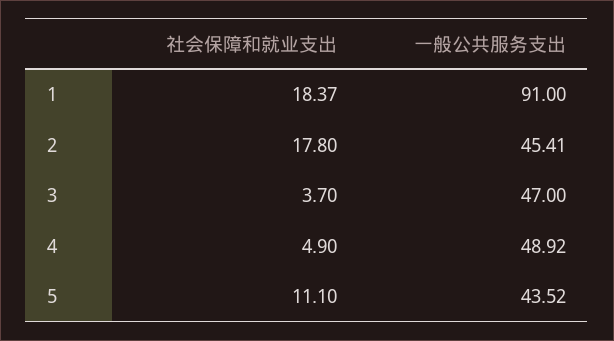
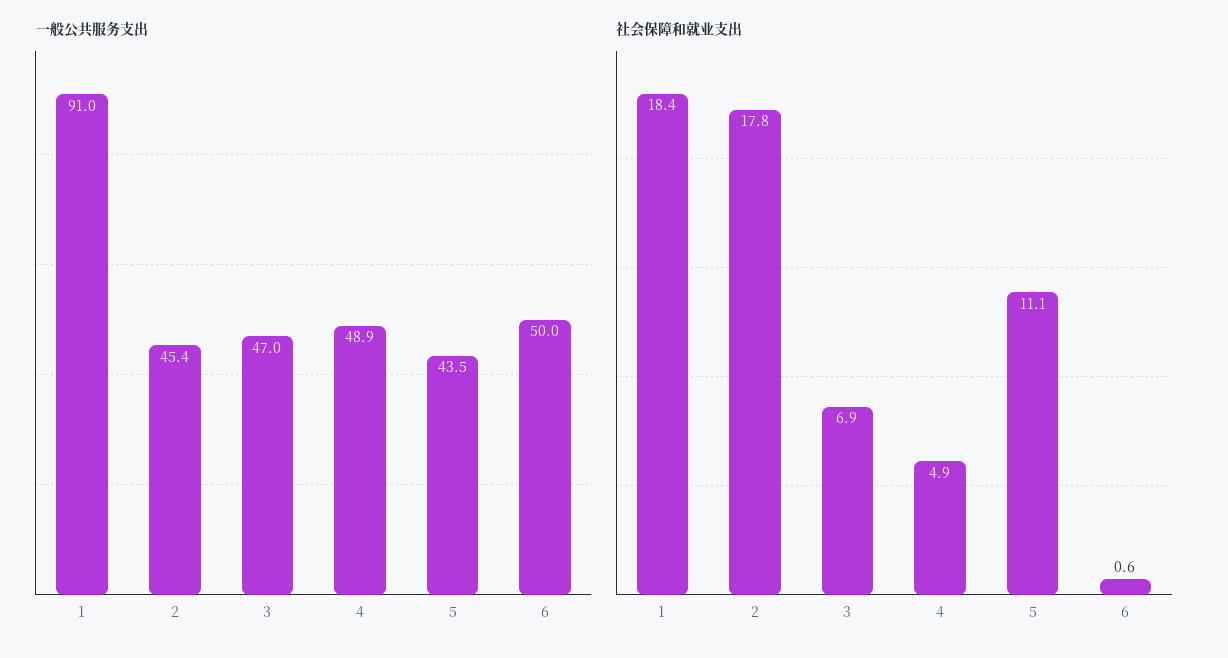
  {
    "社会保障和就业支出": {
      "1": 18.37,
      "2": 17.8,
-     "3": 3.7,
+     "3": 6.9,
      "4": 4.9,
-     "5": 11.1
+     "5": 11.1,
+     "6": 0.6
    },
    "一般公共服务支出": {
      "1": 91,
      "2": 45.41,
      "3": 47,
      "4": 48.92,
-     "5": 43.52
+     "5": 43.52,
+     "6": 50
    }
  }

